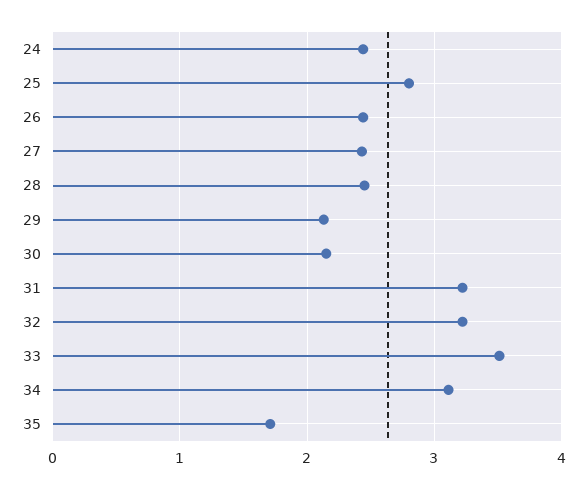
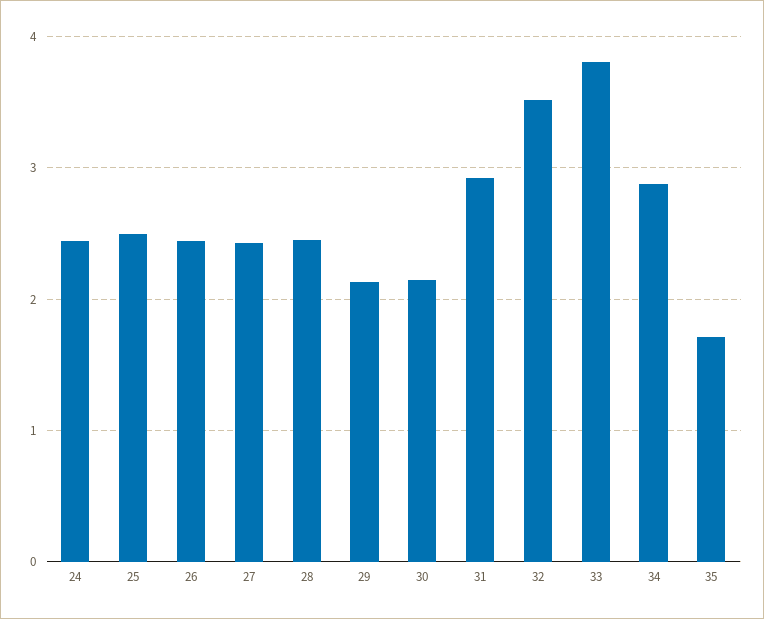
  {
    "24": 2.4,
-   "25": 2.8,
+   "25": 2.5,
    "26": 2.4,
    "27": 2.4,
    "28": 2.5,
    "29": 2.1,
    "30": 2.2,
-   "31": 3.2,
+   "31": 2.9,
-   "32": 3.2,
+   "32": 3.5,
-   "33": 3.5,
+   "33": 3.8,
-   "34": 3.1,
+   "34": 2.9,
    "35": 1.7
  }

